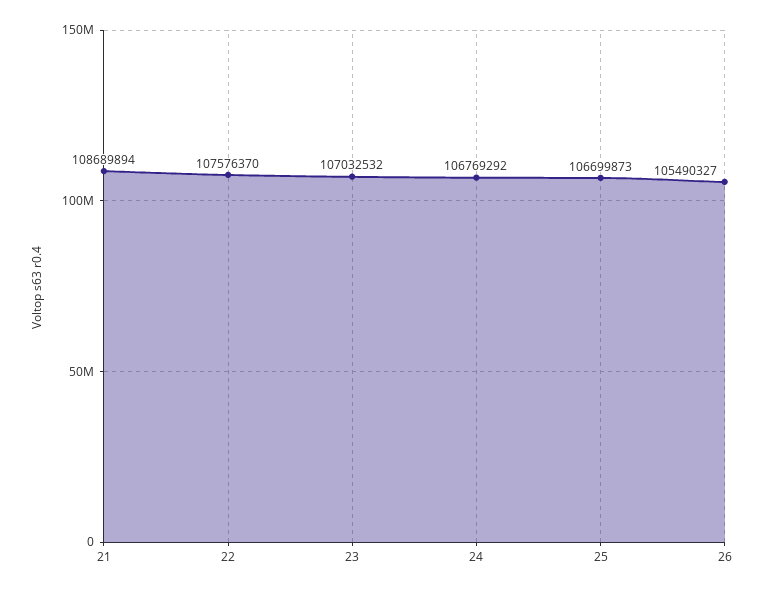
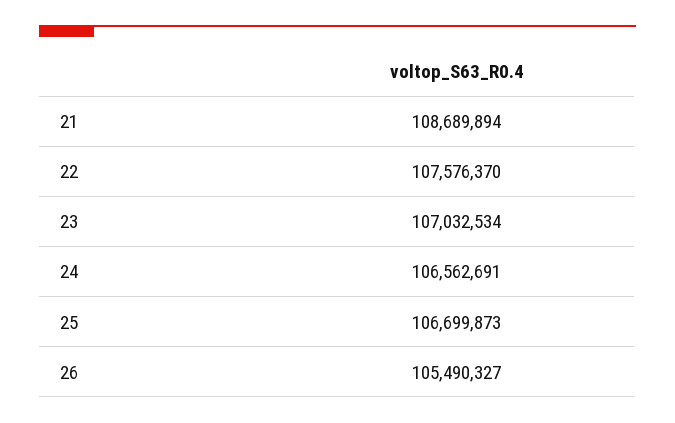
  {
    "21": 108689894,
    "22": 107576370,
-   "23": 107032532,
+   "23": 107032534,
-   "24": 106769292,
+   "24": 106562691,
    "25": 106699873,
    "26": 105490327
  }

